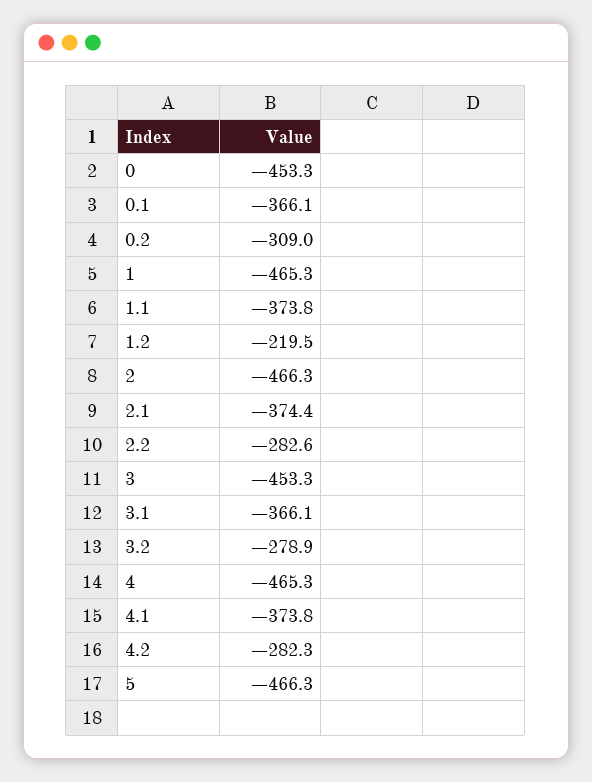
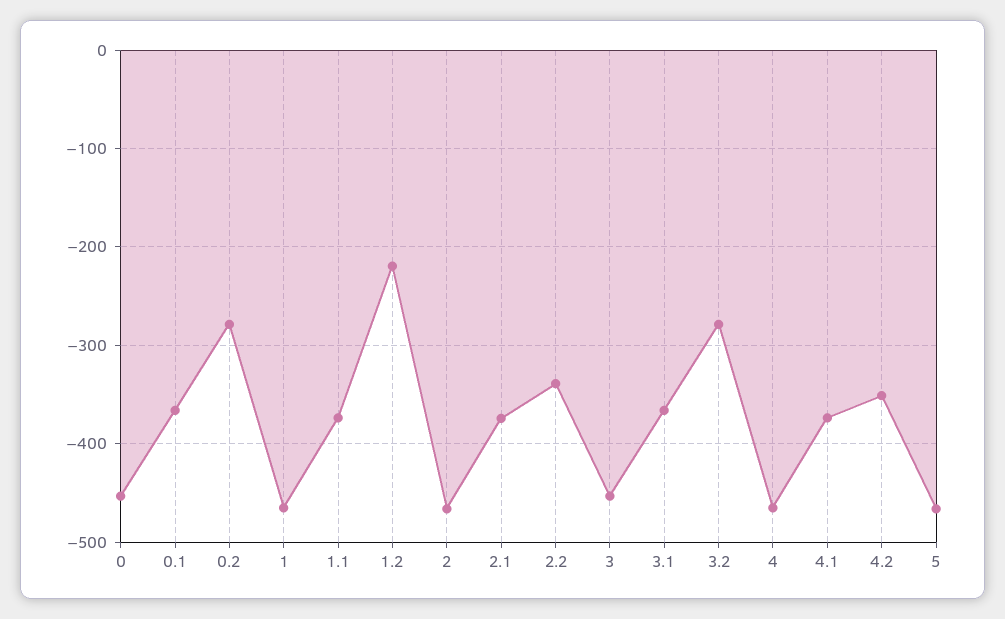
  {
    "0": -453.3,
    "0.1": -366.1,
-   "0.2": -309,
+   "0.2": -280,
    "1": -465.3,
    "1.1": -373.8,
    "1.2": -219.5,
    "2": -466.3,
    "2.1": -374.4,
-   "2.2": -282.6,
+   "2.2": -340,
    "3": -453.3,
    "3.1": -366.1,
    "3.2": -278.9,
    "4": -465.3,
    "4.1": -373.8,
-   "4.2": -282.3,
+   "4.2": -350,
    "5": -466.3
  }

